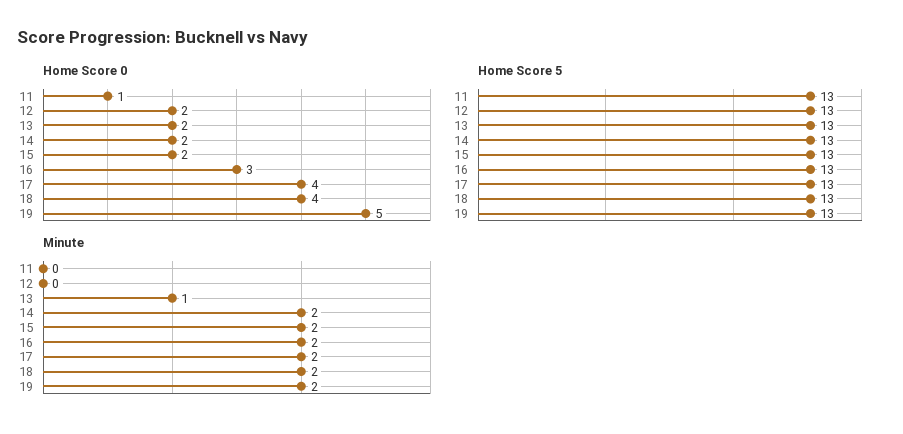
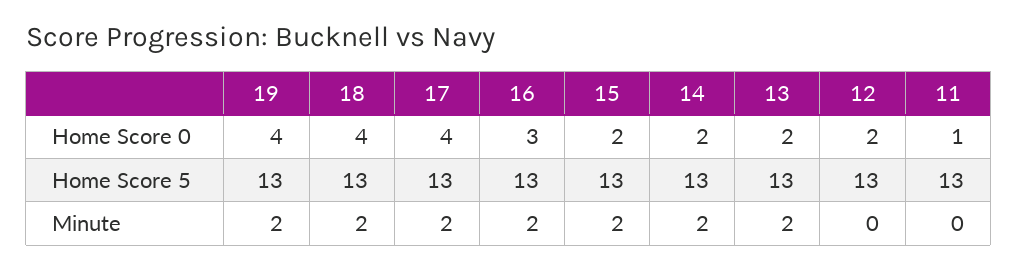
  {
    "Home Score 0": {
      "11": 1,
      "12": 2,
      "13": 2,
      "14": 2,
      "15": 2,
      "16": 3,
      "17": 4,
      "18": 4,
-     "19": 5
+     "19": 4
    },
    "Home Score 5": {
      "11": 13,
      "12": 13,
      "13": 13,
      "14": 13,
      "15": 13,
      "16": 13,
      "17": 13,
      "18": 13,
      "19": 13
    },
    "Minute": {
      "11": 0,
      "12": 0,
-     "13": 1,
+     "13": 2,
      "14": 2,
      "15": 2,
      "16": 2,
      "17": 2,
      "18": 2,
      "19": 2
    }
  }

